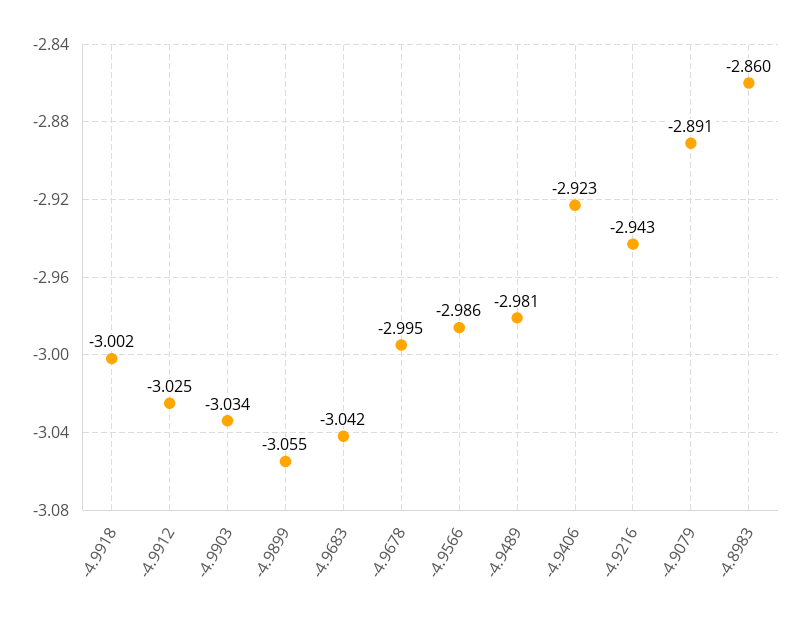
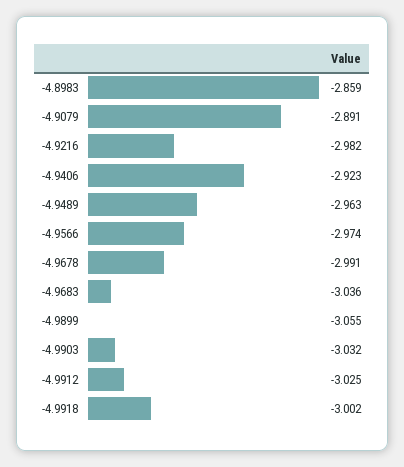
  {
    "-4.9918": -3.002,
    "-4.9912": -3.025,
-   "-4.9903": -3.034,
+   "-4.9903": -3.032,
    "-4.9899": -3.055,
-   "-4.9683": -3.042,
+   "-4.9683": -3.036,
-   "-4.9678": -2.995,
+   "-4.9678": -2.991,
-   "-4.9566": -2.986,
+   "-4.9566": -2.974,
-   "-4.9489": -2.981,
+   "-4.9489": -2.963,
    "-4.9406": -2.923,
-   "-4.9216": -2.943,
+   "-4.9216": -2.982,
    "-4.9079": -2.891,
-   "-4.8983": -2.86
+   "-4.8983": -2.859
  }

